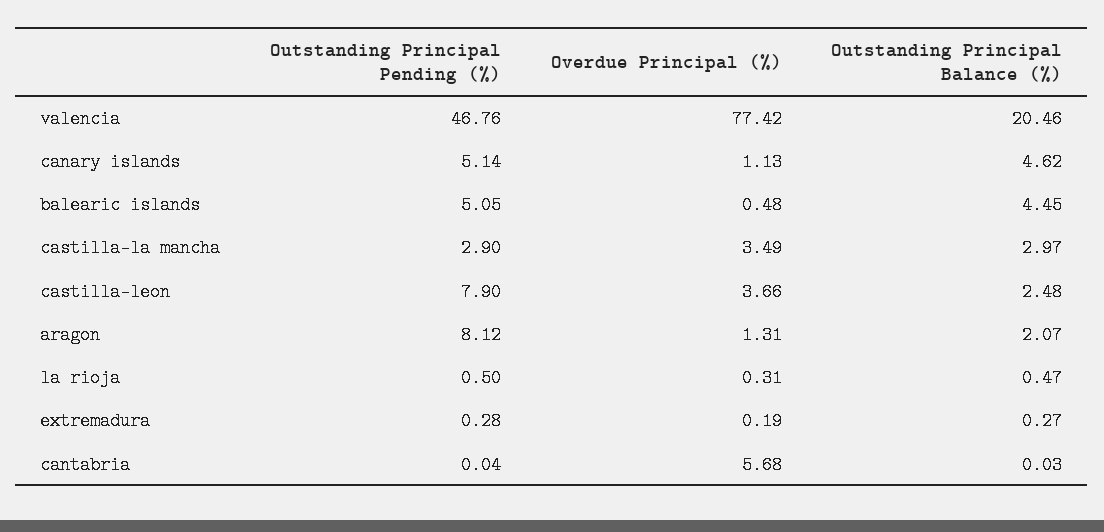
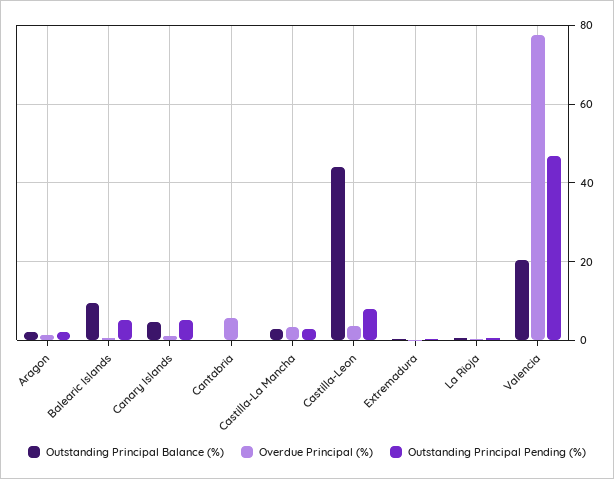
  {
    "Outstanding Principal Pending (%)": {
      "valencia": 46.76,
      "canary islands": 5.14,
      "balearic islands": 5.05,
      "castilla-la mancha": 2.9,
      "castilla-leon": 7.9,
-     "aragon": 8.12,
+     "aragon": 2,
      "la rioja": 0.5,
      "extremadura": 0.28,
      "cantabria": 0.04
    },
    "Overdue Principal (%)": {
      "valencia": 77.42,
      "canary islands": 1.13,
      "balearic islands": 0.48,
      "castilla-la mancha": 3.49,
      "castilla-leon": 3.66,
      "aragon": 1.31,
      "la rioja": 0.31,
      "extremadura": 0.19,
      "cantabria": 5.68
    },
    "Outstanding Principal Balance (%)": {
      "valencia": 20.46,
      "canary islands": 4.62,
-     "balearic islands": 4.45,
+     "balearic islands": 10,
      "castilla-la mancha": 2.97,
-     "castilla-leon": 2.48,
+     "castilla-leon": 44,
      "aragon": 2.07,
      "la rioja": 0.47,
      "extremadura": 0.27,
      "cantabria": 0.03
    }
  }

